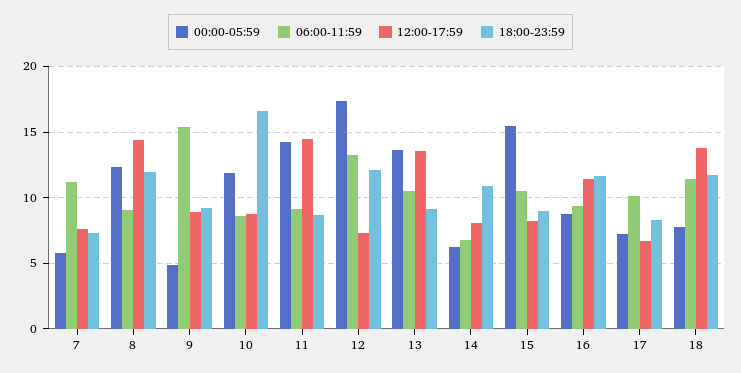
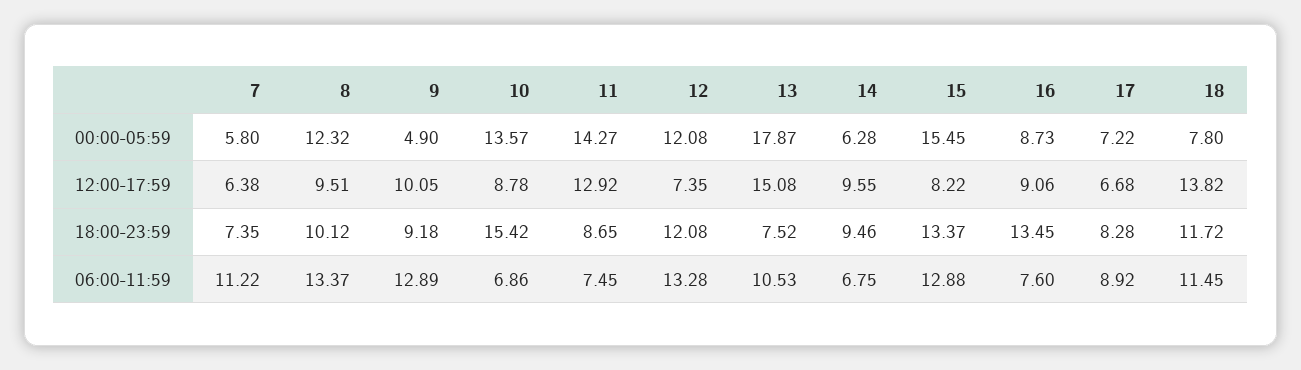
  {
    "00:00-05:59": {
      "7": 5.8,
      "8": 12.32,
      "9": 4.9,
-     "10": 12,
+     "10": 13.57,
      "11": 14.27,
-     "12": 17.5,
+     "12": 12.08,
-     "13": 13.5,
+     "13": 17.87,
      "14": 6.28,
      "15": 15.45,
      "16": 8.73,
      "17": 7.22,
      "18": 7.8
    },
    "06:00-11:59": {
      "7": 11.22,
-     "8": 9,
+     "8": 13.37,
-     "9": 15.5,
+     "9": 12.89,
-     "10": 8.5,
+     "10": 6.86,
-     "11": 9,
+     "11": 7.45,
      "12": 13.28,
      "13": 10.53,
      "14": 6.75,
-     "15": 10.5,
+     "15": 12.88,
-     "16": 9.5,
+     "16": 7.6,
-     "17": 10,
+     "17": 8.92,
      "18": 11.45
    },
    "12:00-17:59": {
-     "7": 7.5,
+     "7": 6.38,
-     "8": 14.5,
+     "8": 9.51,
-     "9": 9,
+     "9": 10.05,
      "10": 8.78,
-     "11": 14.5,
+     "11": 12.92,
      "12": 7.35,
-     "13": 13.5,
+     "13": 15.08,
-     "14": 8,
+     "14": 9.55,
      "15": 8.22,
-     "16": 11.5,
+     "16": 9.06,
      "17": 6.68,
      "18": 13.82
    },
    "18:00-23:59": {
      "7": 7.35,
-     "8": 12,
+     "8": 10.12,
      "9": 9.18,
-     "10": 16.5,
+     "10": 15.42,
      "11": 8.65,
      "12": 12.08,
-     "13": 9,
+     "13": 7.52,
-     "14": 11,
+     "14": 9.46,
-     "15": 9,
+     "15": 13.37,
-     "16": 11.5,
+     "16": 13.45,
      "17": 8.28,
      "18": 11.72
    }
  }

